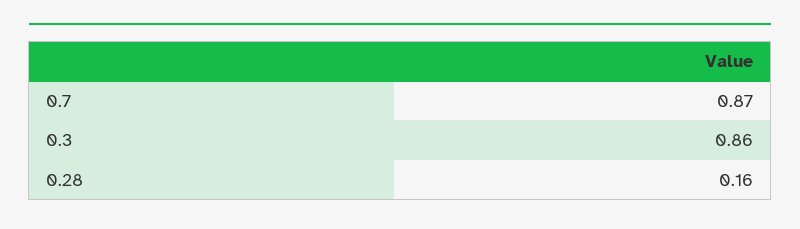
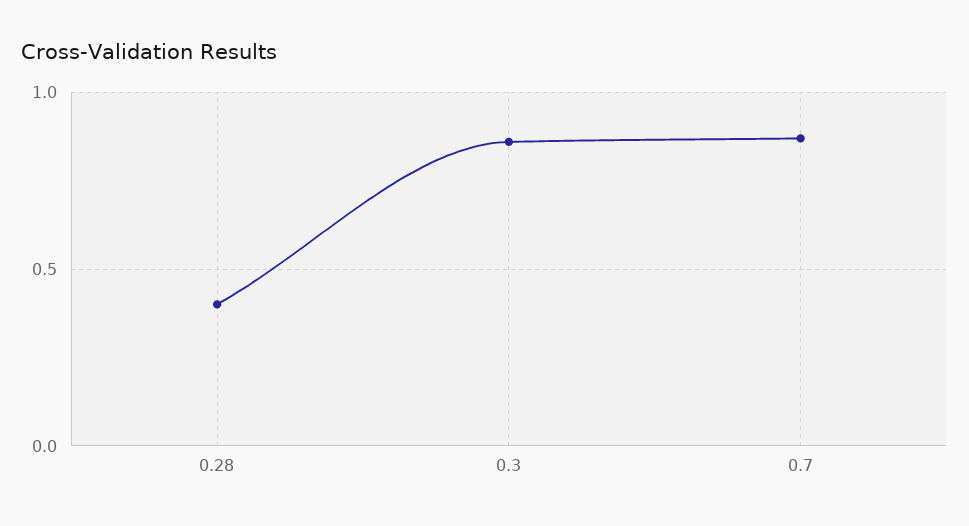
  {
    "0.7": 0.87,
    "0.3": 0.86,
-   "0.28": 0.16
+   "0.28": 0.4
  }

